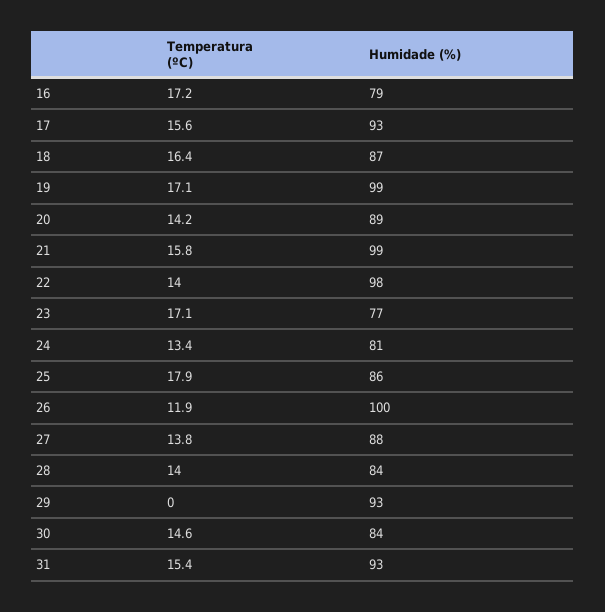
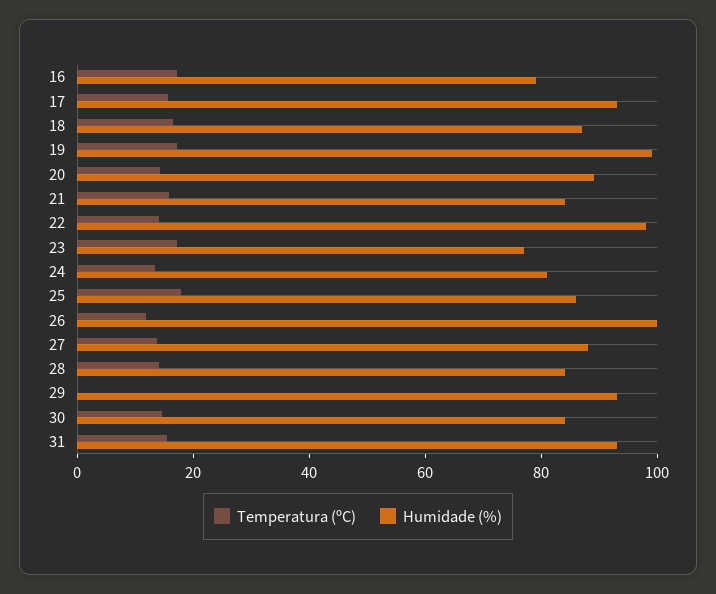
  {
    "Temperatura (ºC)": {
      "16": 17.2,
      "17": 15.6,
      "18": 16.4,
      "19": 17.1,
      "20": 14.2,
      "21": 15.8,
      "22": 14,
      "23": 17.1,
      "24": 13.4,
      "25": 17.9,
      "26": 11.9,
      "27": 13.8,
      "28": 14,
      "29": 0,
      "30": 14.6,
      "31": 15.4
    },
    "Humidade (%)": {
      "16": 79,
      "17": 93,
      "18": 87,
      "19": 99,
      "20": 89,
-     "21": 99,
+     "21": 85,
      "22": 98,
      "23": 77,
      "24": 81,
      "25": 86,
      "26": 100,
      "27": 88,
      "28": 84,
      "29": 93,
      "30": 84,
      "31": 93
    }
  }

